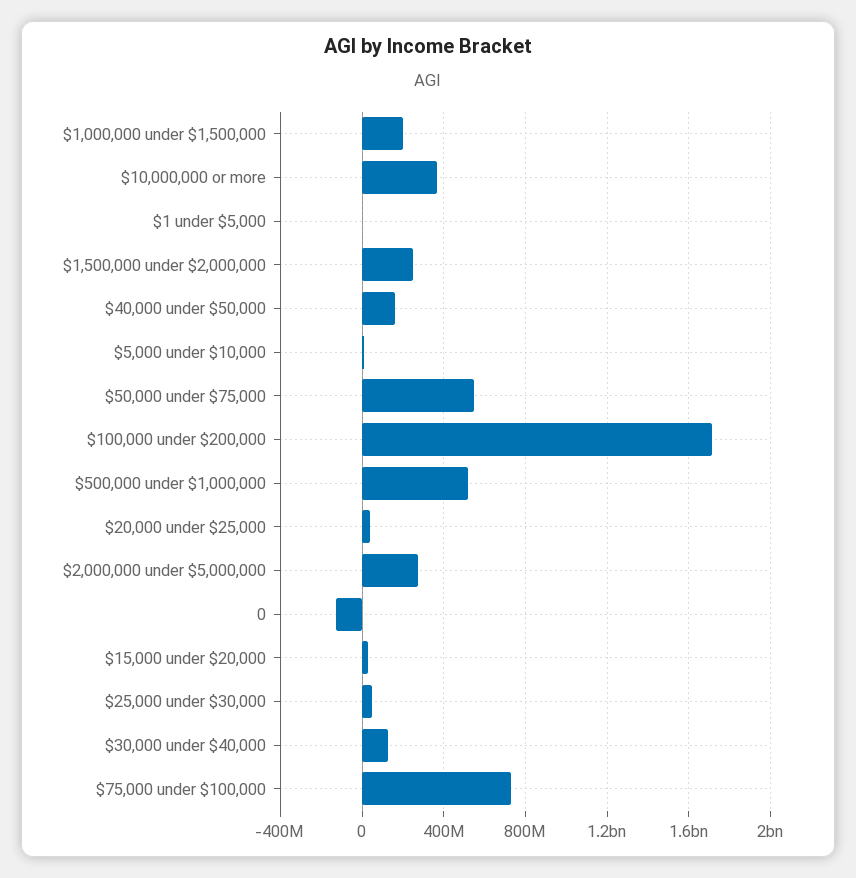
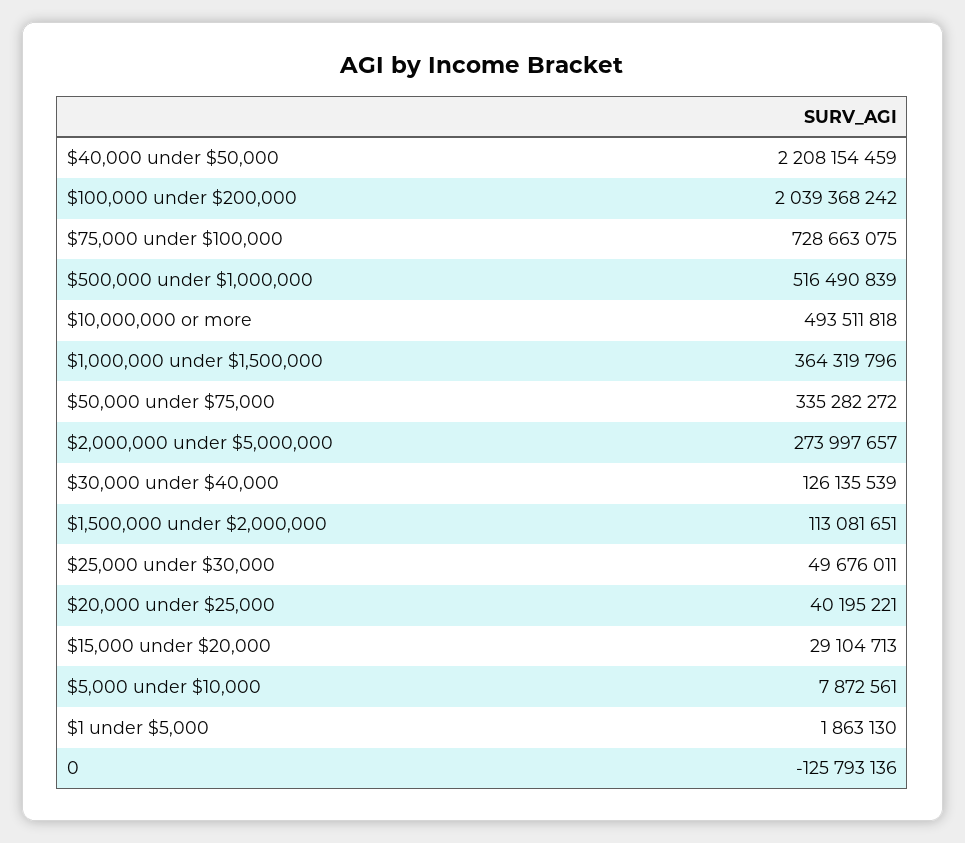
  {
-   "$1,000,000 under $1,500,000": 200000000,
+   "$1,000,000 under $1,500,000": 364319796,
-   "$10,000,000 or more": 350000000,
+   "$10,000,000 or more": 493511818,
    "$1 under $5,000": 1863130,
-   "$1,500,000 under $2,000,000": 250000000,
+   "$1,500,000 under $2,000,000": 113081651,
-   "$40,000 under $50,000": 150000000,
+   "$40,000 under $50,000": 2208154459,
    "$5,000 under $10,000": 7872561,
-   "$50,000 under $75,000": 550000000,
+   "$50,000 under $75,000": 335282272,
-   "$100,000 under $200,000": 1700000000,
+   "$100,000 under $200,000": 2039368242,
    "$500,000 under $1,000,000": 516490839,
    "$20,000 under $25,000": 40195221,
    "$2,000,000 under $5,000,000": 273997657,
    "0": -125793136,
    "$15,000 under $20,000": 29104713,
    "$25,000 under $30,000": 49676011,
    "$30,000 under $40,000": 126135539,
    "$75,000 under $100,000": 728663075
  }

